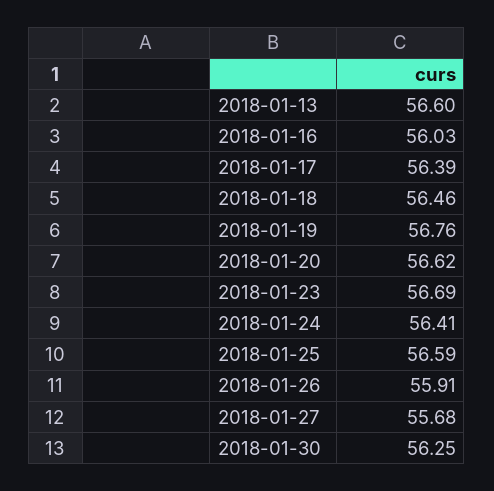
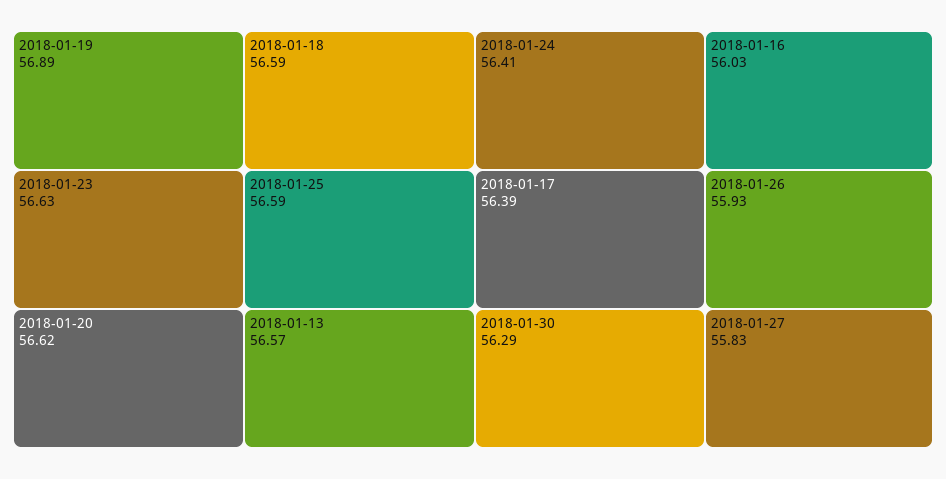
  {
-   "2018-01-13": 56.6,
+   "2018-01-13": 56.57,
    "2018-01-16": 56.03,
    "2018-01-17": 56.39,
-   "2018-01-18": 56.46,
+   "2018-01-18": 56.59,
-   "2018-01-19": 56.76,
+   "2018-01-19": 56.89,
    "2018-01-20": 56.62,
-   "2018-01-23": 56.69,
+   "2018-01-23": 56.63,
    "2018-01-24": 56.41,
    "2018-01-25": 56.59,
-   "2018-01-26": 55.91,
+   "2018-01-26": 55.93,
-   "2018-01-27": 55.68,
+   "2018-01-27": 55.83,
-   "2018-01-30": 56.25
+   "2018-01-30": 56.29
  }

